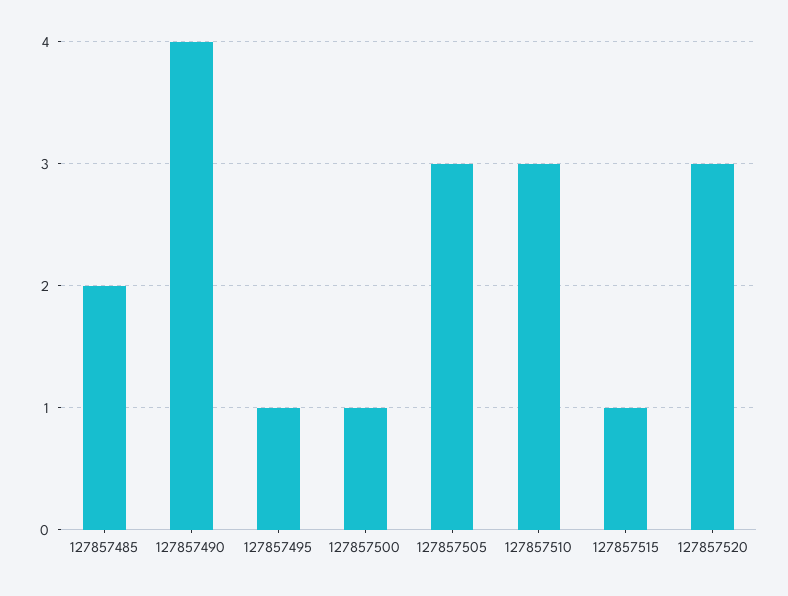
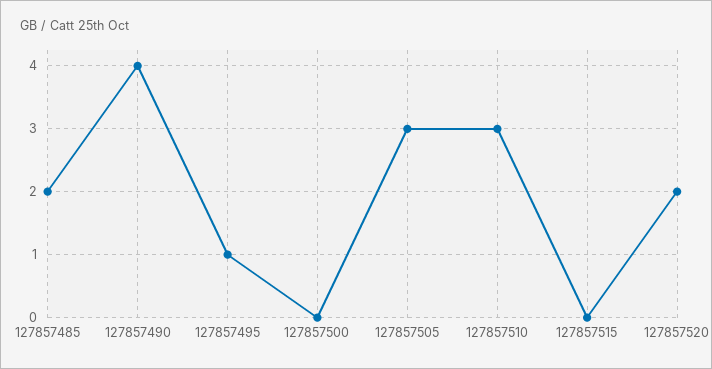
  {
    "127857485": 2,
    "127857490": 4,
    "127857495": 1,
-   "127857500": 1,
+   "127857500": 0,
    "127857505": 3,
    "127857510": 3,
-   "127857515": 1,
+   "127857515": 0,
-   "127857520": 3
+   "127857520": 2
  }

